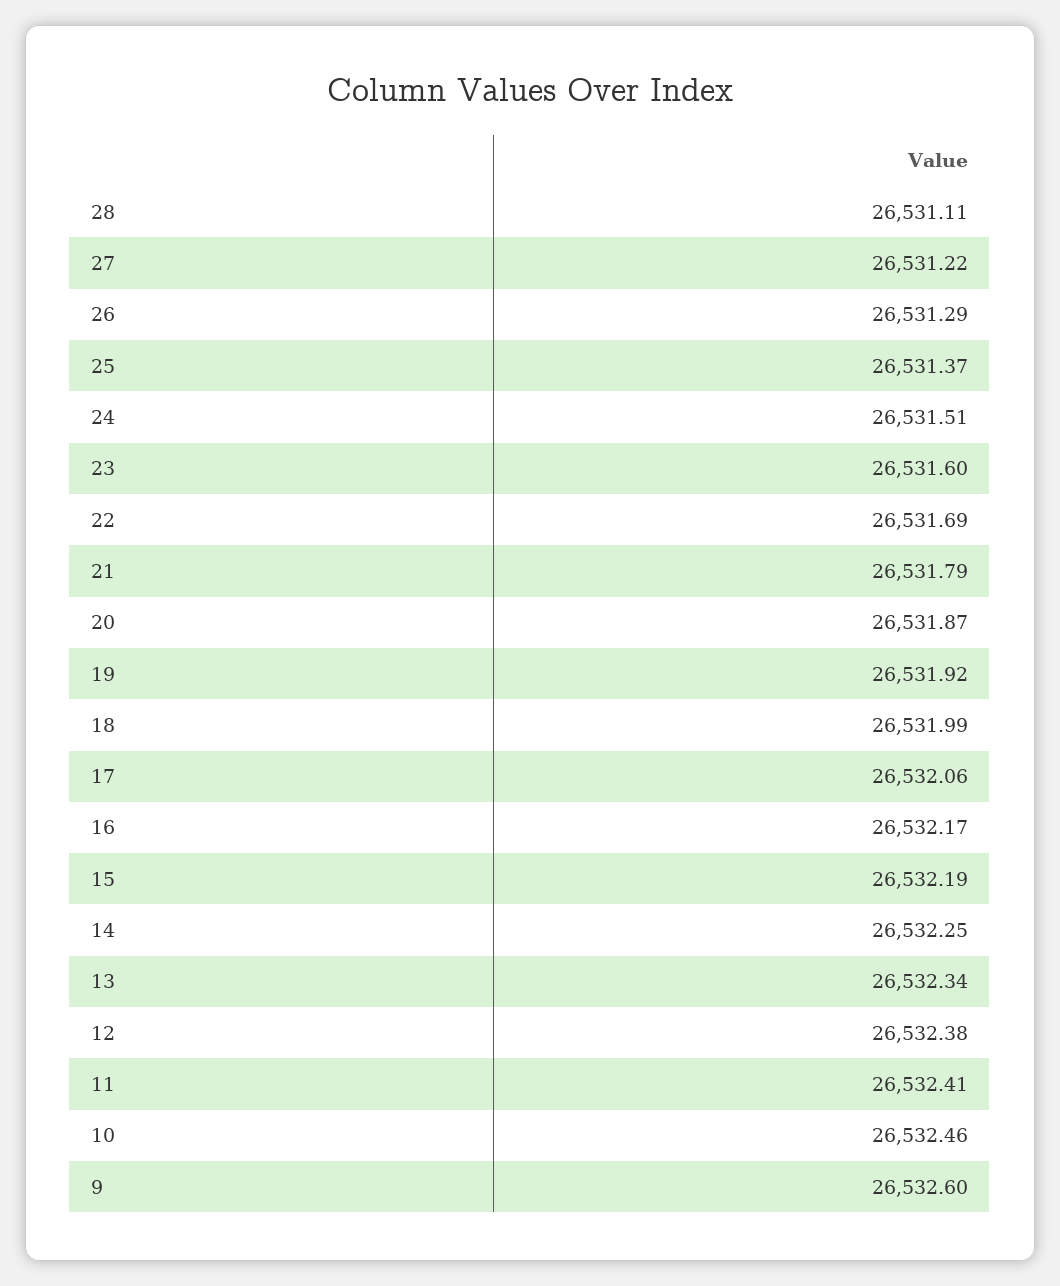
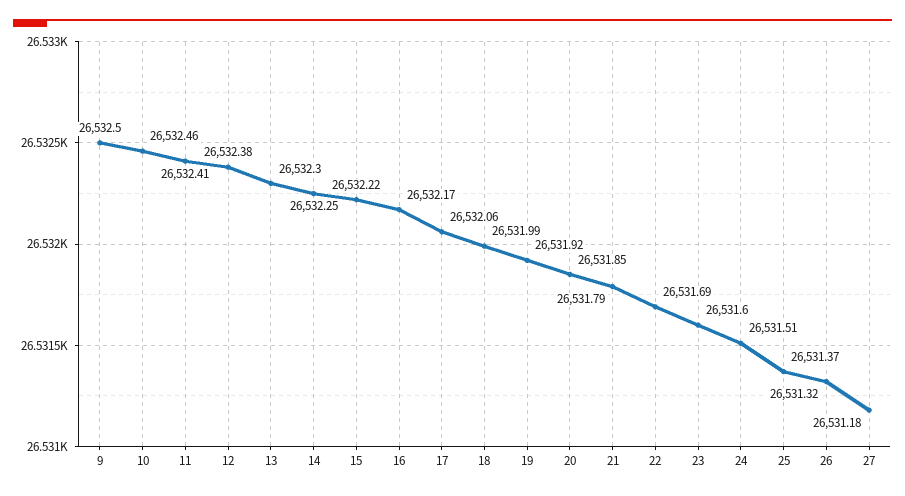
  {
-   "28": 26531.11,
-   "27": 26531.22,
+   "27": 26531.18,
-   "26": 26531.29,
+   "26": 26531.32,
    "25": 26531.37,
    "24": 26531.51,
    "23": 26531.6,
    "22": 26531.69,
    "21": 26531.79,
-   "20": 26531.87,
+   "20": 26531.85,
    "19": 26531.92,
    "18": 26531.99,
    "17": 26532.06,
    "16": 26532.17,
-   "15": 26532.19,
+   "15": 26532.22,
    "14": 26532.25,
-   "13": 26532.34,
+   "13": 26532.3,
    "12": 26532.38,
    "11": 26532.41,
    "10": 26532.46,
-   "9": 26532.6
+   "9": 26532.5
  }

